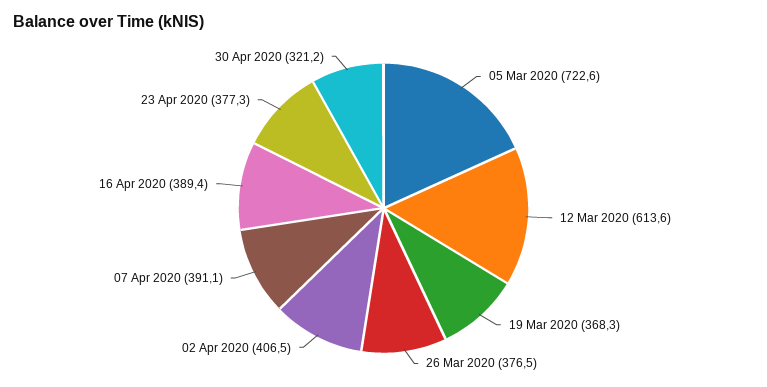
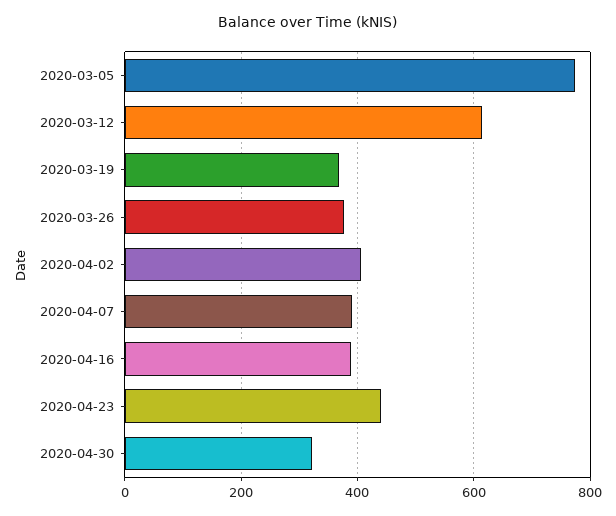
  {
-   "05 Mar 2020": 722.6,
+   "05 Mar 2020": 780,
    "12 Mar 2020": 613.6,
    "19 Mar 2020": 368.3,
    "26 Mar 2020": 376.5,
    "02 Apr 2020": 406.5,
    "07 Apr 2020": 391.1,
    "16 Apr 2020": 389.4,
-   "23 Apr 2020": 377.3,
+   "23 Apr 2020": 440,
    "30 Apr 2020": 321.2
  }

